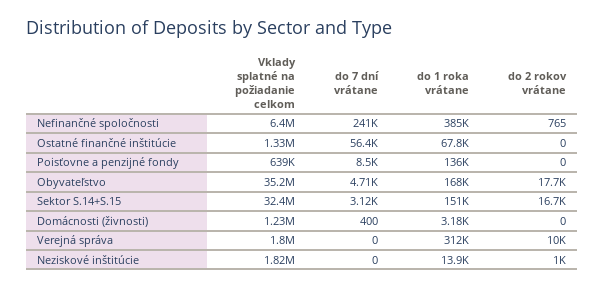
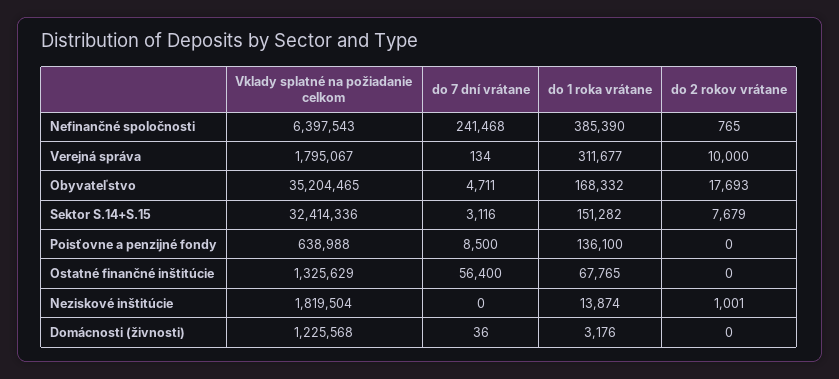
  {
    "Vklady splatné na požiadanie celkom": {
      "Nefinančné spoločnosti": 6397543,
      "Ostatné finančné inštitúcie": 1325629,
      "Poisťovne a penzijné fondy": 638988,
      "Obyvateľstvo": 35204465,
      "Sektor S.14+S.15": 32414336,
      "Domácnosti (živnosti)": 1225568,
      "Verejná správa": 1795067,
      "Neziskové inštitúcie": 1819504
    },
    "do 7 dní vrátane": {
      "Nefinančné spoločnosti": 241468,
      "Ostatné finančné inštitúcie": 56400,
      "Poisťovne a penzijné fondy": 8500,
      "Obyvateľstvo": 4711,
      "Sektor S.14+S.15": 3116,
-     "Domácnosti (živnosti)": 400,
+     "Domácnosti (živnosti)": 36,
-     "Verejná správa": 0,
+     "Verejná správa": 134,
      "Neziskové inštitúcie": 0
    },
    "do 1 roka vrátane": {
      "Nefinančné spoločnosti": 385390,
      "Ostatné finančné inštitúcie": 67765,
      "Poisťovne a penzijné fondy": 136100,
      "Obyvateľstvo": 168332,
      "Sektor S.14+S.15": 151282,
      "Domácnosti (živnosti)": 3176,
      "Verejná správa": 311677,
      "Neziskové inštitúcie": 13874
    },
    "do 2 rokov vrátane": {
      "Nefinančné spoločnosti": 765,
      "Ostatné finančné inštitúcie": 0,
      "Poisťovne a penzijné fondy": 0,
      "Obyvateľstvo": 17693,
-     "Sektor S.14+S.15": 16700,
+     "Sektor S.14+S.15": 7679,
      "Domácnosti (živnosti)": 0,
      "Verejná správa": 10000,
      "Neziskové inštitúcie": 1001
    }
  }

